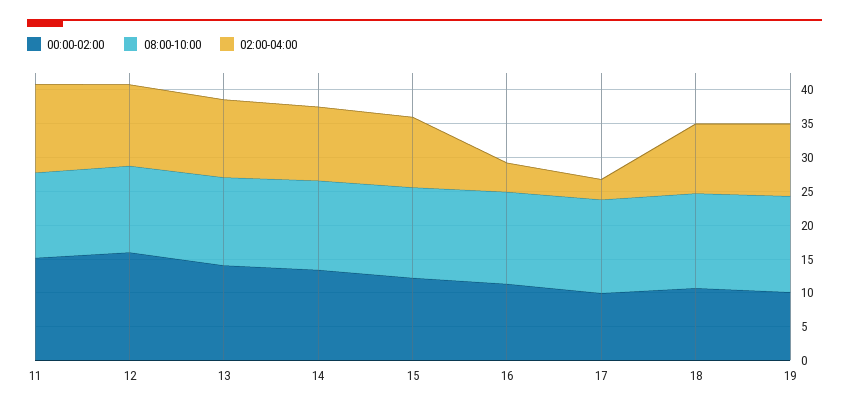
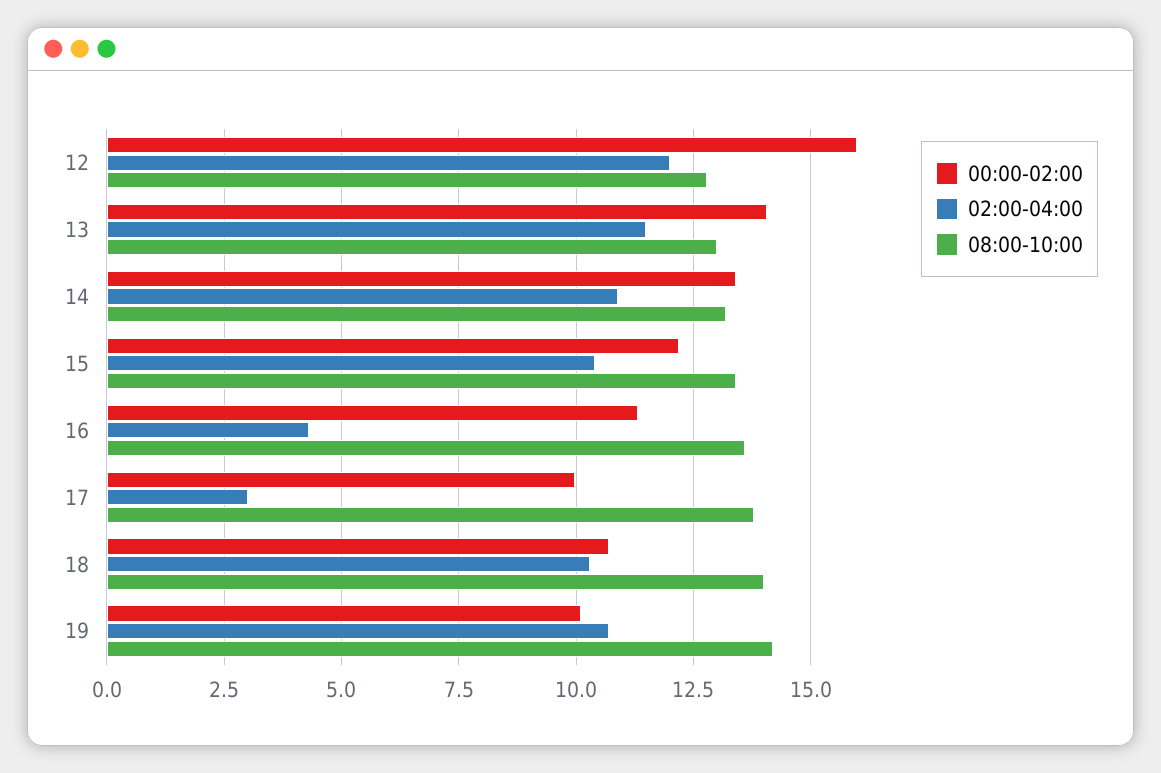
  {
    "00:00-02:00": {
-     "11": 15,
      "12": 16,
      "13": 14,
      "14": 13.5,
      "15": 12.25,
      "16": 11.25,
      "17": 10,
      "18": 10.75,
      "19": 10
    },
    "08:00-10:00": {
-     "11": 12.5,
      "12": 12.75,
      "13": 13,
      "14": 13.25,
      "15": 13.5,
      "16": 13.5,
      "17": 13.75,
      "18": 14,
      "19": 14.25
    },
    "02:00-04:00": {
-     "11": 12.5,
      "12": 12,
      "13": 11.5,
      "14": 11,
      "15": 10.5,
      "16": 4.25,
      "17": 3,
      "18": 10.25,
      "19": 10.75
    }
  }

